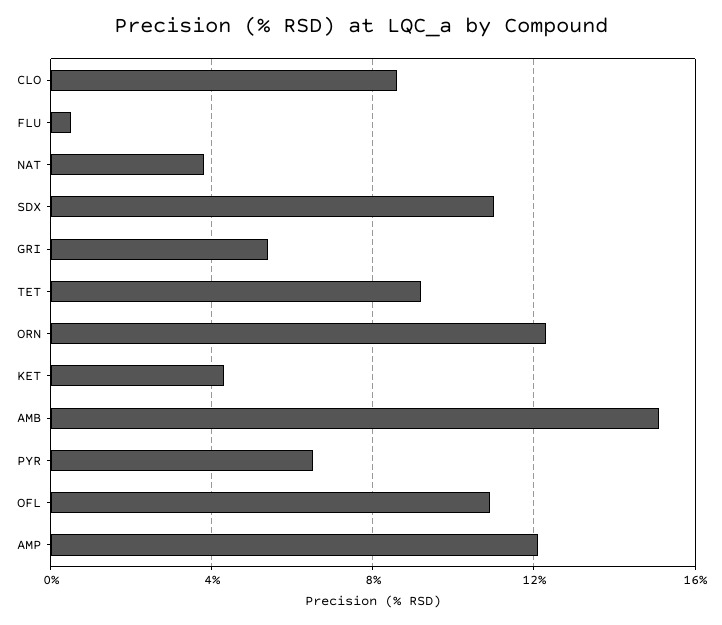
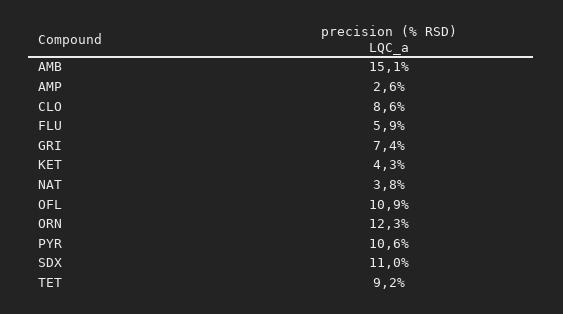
  {
    "CLO": 8.6,
-   "FLU": 0.5,
+   "FLU": 5.9,
    "NAT": 3.8,
    "SDX": 11,
-   "GRI": 5.5,
+   "GRI": 7.4,
    "TET": 9.2,
    "ORN": 12.3,
    "KET": 4.3,
    "AMB": 15.1,
-   "PYR": 6.5,
+   "PYR": 10.6,
    "OFL": 10.9,
-   "AMP": 12
+   "AMP": 2.6
  }

